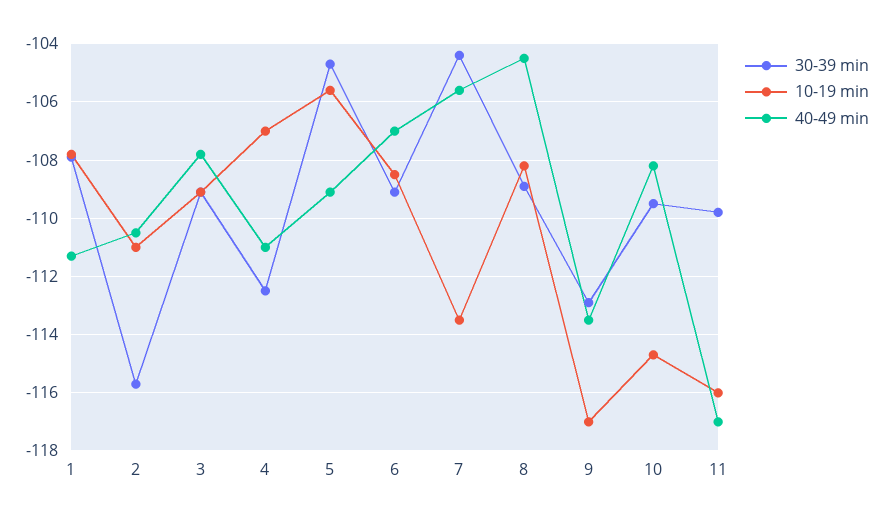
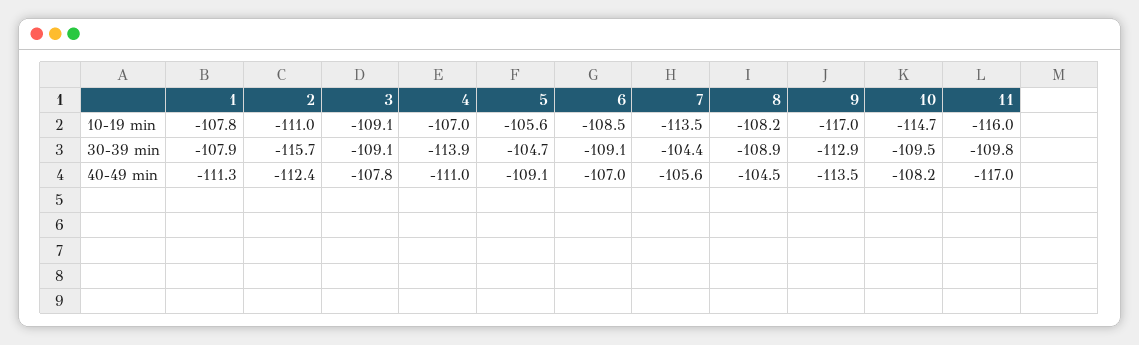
  {
    "30-39 min": {
      "1": -107.9,
      "2": -115.7,
      "3": -109.1,
-     "4": -112.5,
+     "4": -113.9,
      "5": -104.7,
      "6": -109.1,
      "7": -104.4,
      "8": -108.9,
      "9": -112.9,
      "10": -109.5,
      "11": -109.8
    },
    "10-19 min": {
      "1": -107.8,
      "2": -111,
      "3": -109.1,
      "4": -107,
      "5": -105.6,
      "6": -108.5,
      "7": -113.5,
      "8": -108.2,
      "9": -117,
      "10": -114.7,
      "11": -116
    },
    "40-49 min": {
      "1": -111.3,
-     "2": -110.5,
+     "2": -112.4,
      "3": -107.8,
      "4": -111,
      "5": -109.1,
      "6": -107,
      "7": -105.6,
      "8": -104.5,
      "9": -113.5,
      "10": -108.2,
      "11": -117
    }
  }

